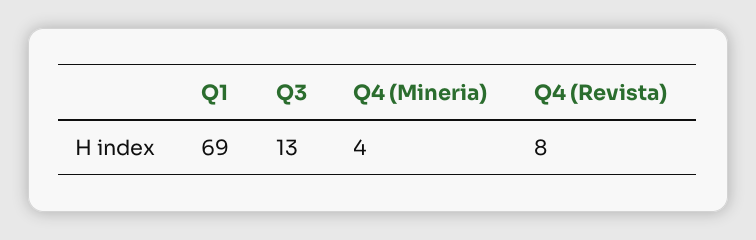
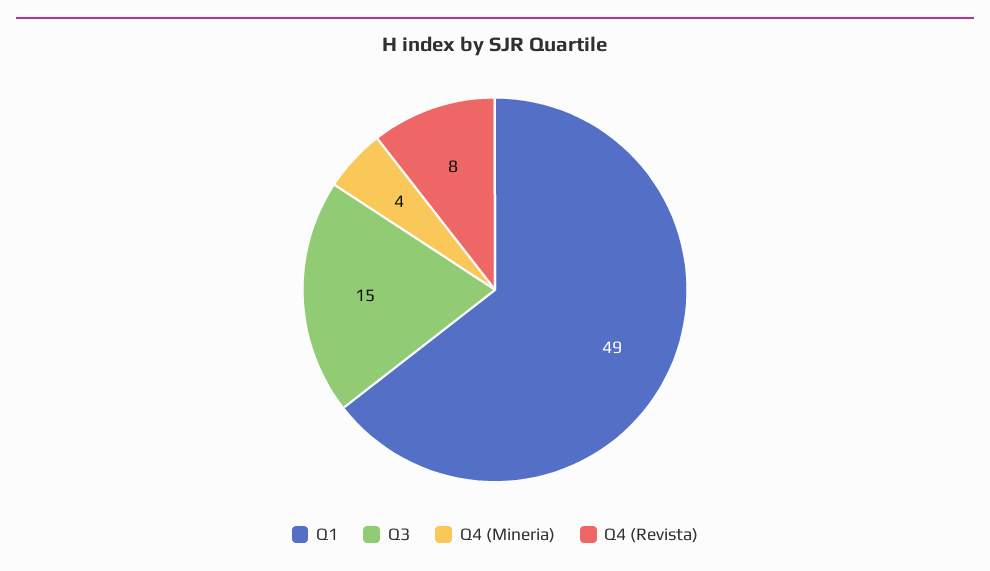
  {
-   "Q1": 69,
+   "Q1": 49,
-   "Q3": 13,
+   "Q3": 15,
    "Q4 (Mineria)": 4,
    "Q4 (Revista)": 8
  }

